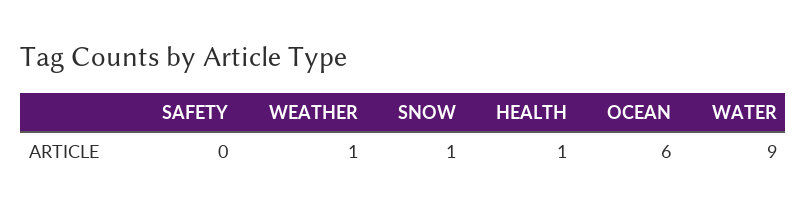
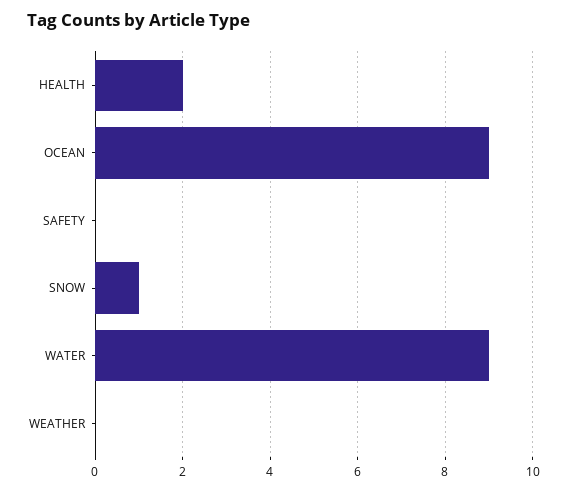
  {
    "SAFETY": 0,
-   "WEATHER": 1,
+   "WEATHER": 0,
    "SNOW": 1,
-   "HEALTH": 1,
+   "HEALTH": 2,
-   "OCEAN": 6,
+   "OCEAN": 9,
    "WATER": 9
  }

